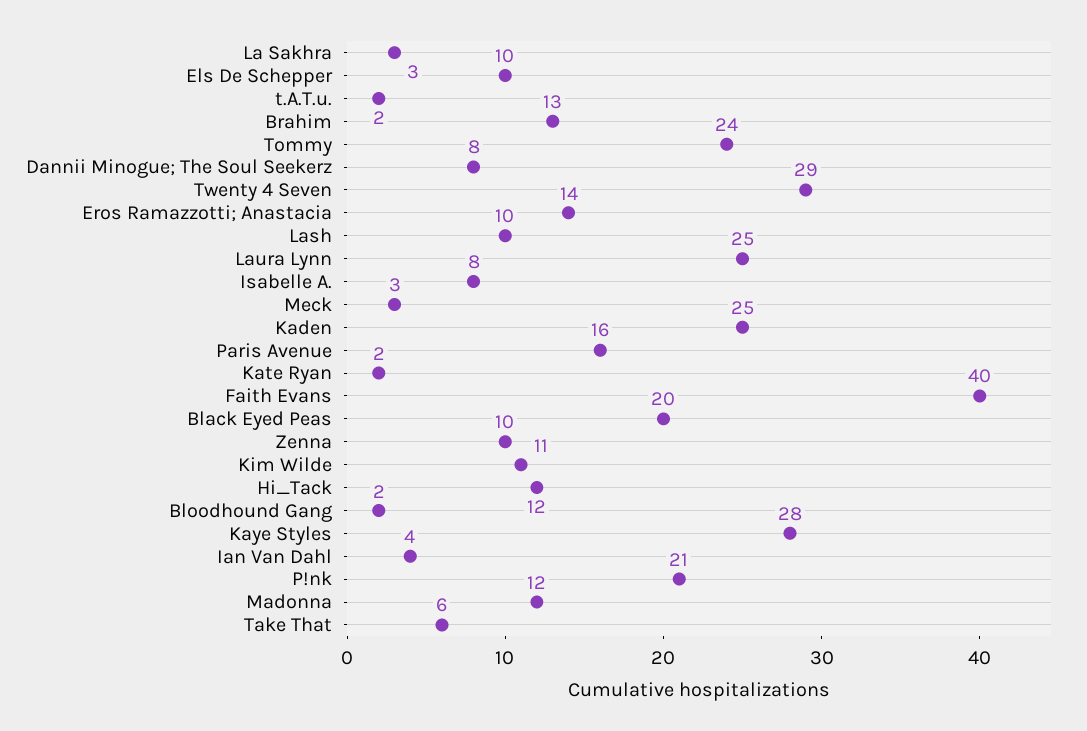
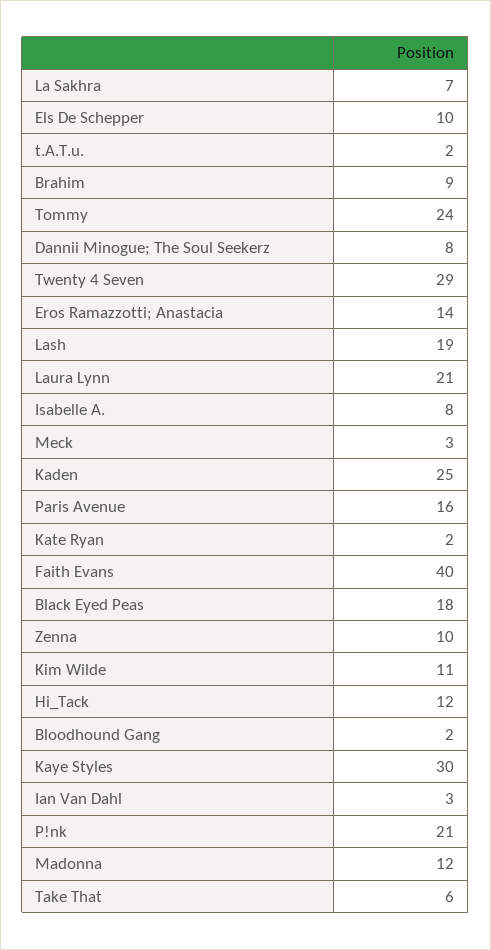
  {
-   "La Sakhra": 3,
+   "La Sakhra": 7,
    "Els De Schepper": 10,
    "t.A.T.u.": 2,
-   "Brahim": 13,
+   "Brahim": 9,
    "Tommy": 24,
    "Dannii Minogue; The Soul Seekerz": 8,
    "Twenty 4 Seven": 29,
    "Eros Ramazzotti; Anastacia": 14,
-   "Lash": 10,
+   "Lash": 19,
-   "Laura Lynn": 25,
+   "Laura Lynn": 21,
    "Isabelle A.": 8,
    "Meck": 3,
    "Kaden": 25,
    "Paris Avenue": 16,
    "Kate Ryan": 2,
    "Faith Evans": 40,
-   "Black Eyed Peas": 20,
+   "Black Eyed Peas": 18,
    "Zenna": 10,
    "Kim Wilde": 11,
    "Hi_Tack": 12,
    "Bloodhound Gang": 2,
-   "Kaye Styles": 28,
+   "Kaye Styles": 30,
-   "Ian Van Dahl": 4,
+   "Ian Van Dahl": 3,
    "P!nk": 21,
    "Madonna": 12,
    "Take That": 6
  }

